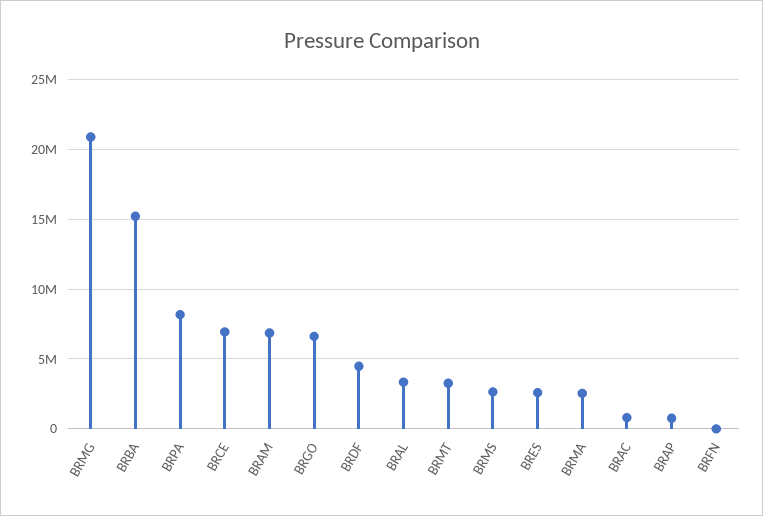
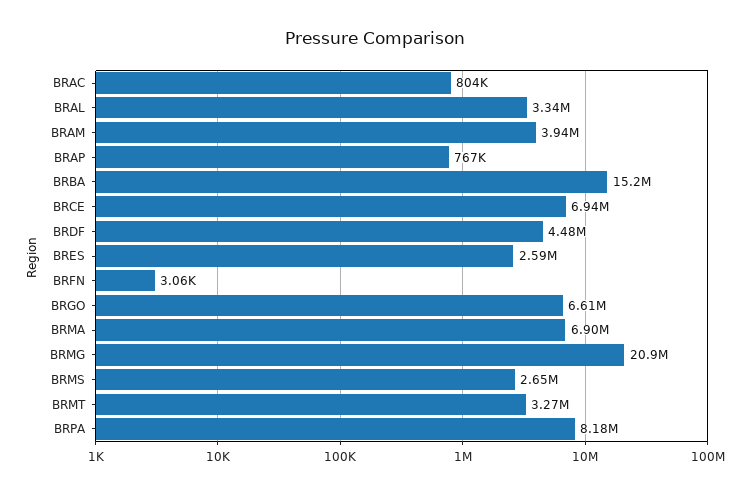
  {
    "BRMG": 20900000,
    "BRBA": 15200000,
    "BRPA": 8180000,
    "BRCE": 6940000,
-   "BRAM": 7000000,
+   "BRAM": 3940000,
    "BRGO": 6610000,
    "BRDF": 4480000,
    "BRAL": 3340000,
    "BRMT": 3270000,
    "BRMS": 2650000,
    "BRES": 2590000,
-   "BRMA": 2500000,
+   "BRMA": 6900000,
    "BRAC": 804000,
    "BRAP": 767000,
    "BRFN": 3060
  }

